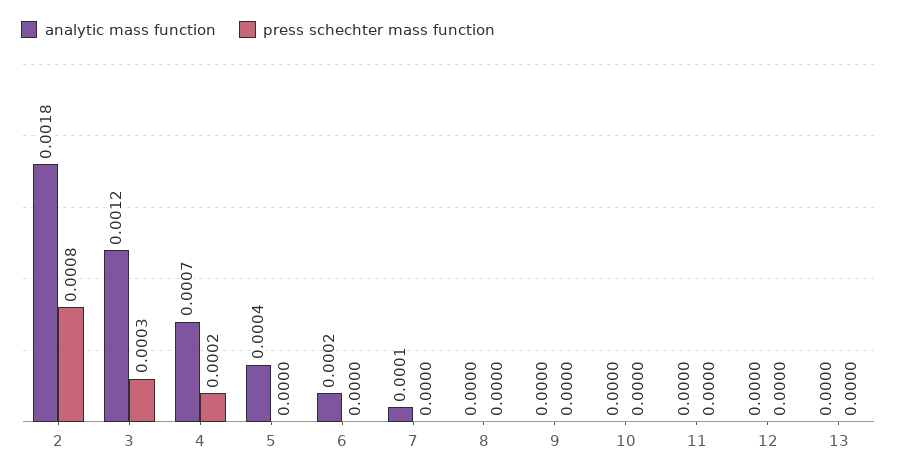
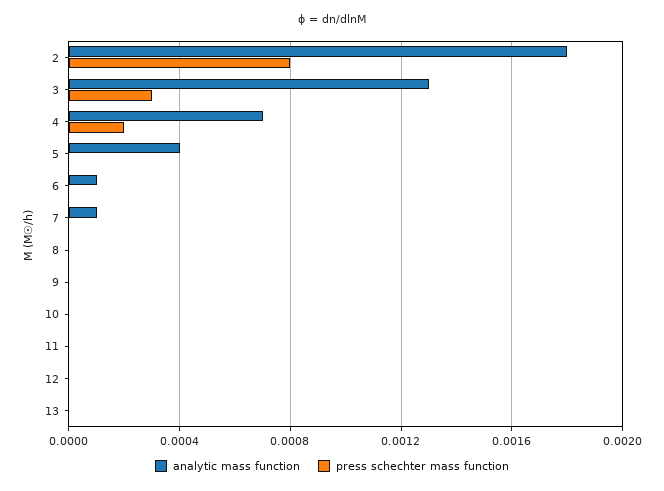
  {
    "analytic mass function": {
      "2": 0.0018,
-     "3": 0.0012,
+     "3": 0.0013,
      "4": 0.0007,
      "5": 0.0004,
-     "6": 0.0002,
+     "6": 0.0001,
      "7": 0.0001,
      "8": 0,
      "9": 0,
      "10": 0,
      "11": 0,
      "12": 0,
      "13": 0
    },
    "press schechter mass function": {
      "2": 0.0008,
      "3": 0.0003,
      "4": 0.0002,
      "5": 0,
      "6": 0,
      "7": 0,
      "8": 0,
      "9": 0,
      "10": 0,
      "11": 0,
      "12": 0,
      "13": 0
    }
  }

